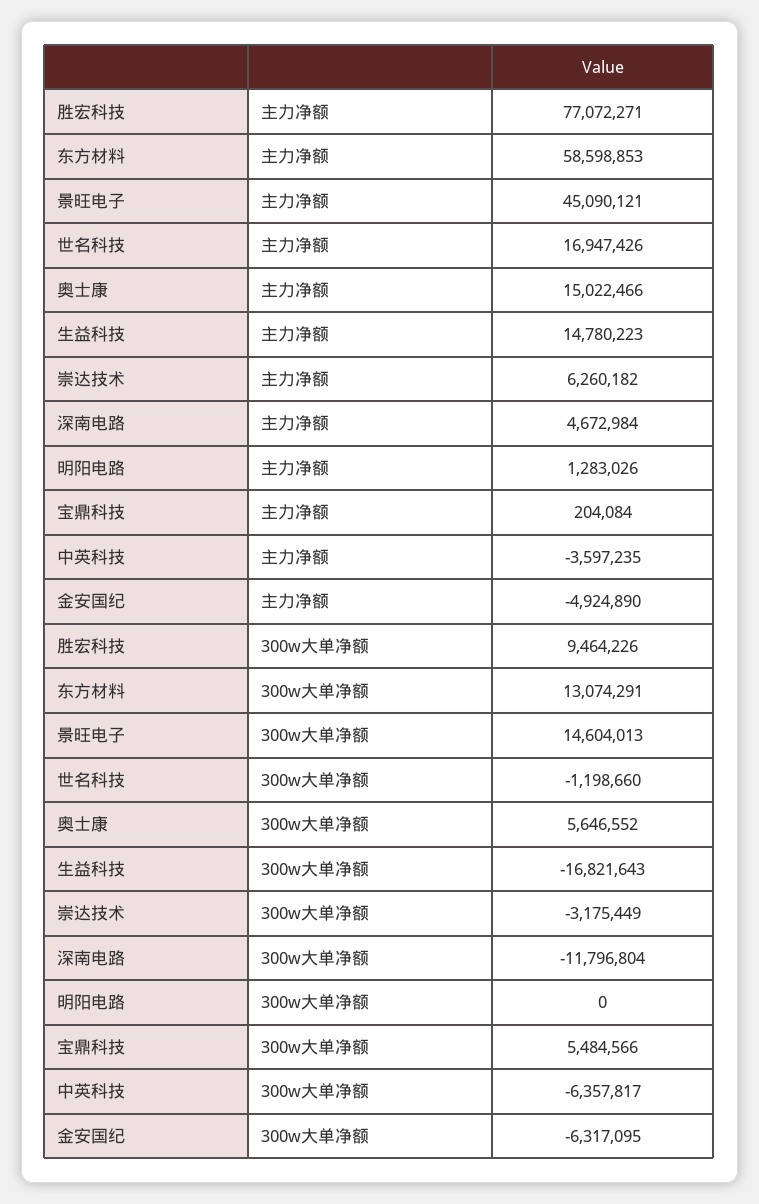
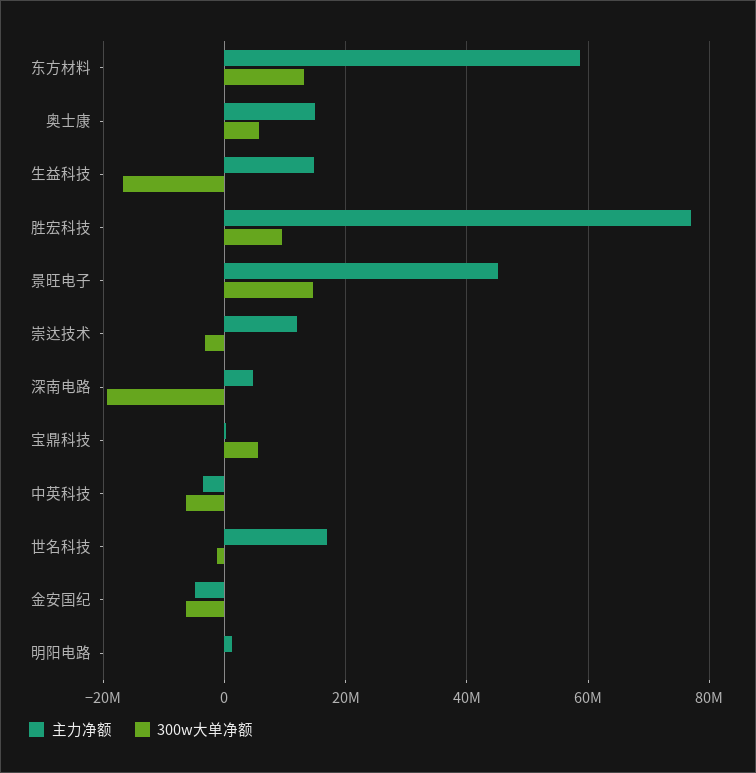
  {
    "主力净额": {
      "胜宏科技": 77072271,
      "东方材料": 58598853,
      "景旺电子": 45090121,
      "世名科技": 16947426,
      "奥士康": 15022466,
      "生益科技": 14780223,
-     "崇达技术": 6260182,
+     "崇达技术": 12000000,
      "深南电路": 4672984,
      "明阳电路": 1283026,
      "宝鼎科技": 204084,
      "中英科技": -3597235,
      "金安国纪": -4924890
    },
    "300w大单净额": {
      "胜宏科技": 9464226,
      "东方材料": 13074291,
      "景旺电子": 14604013,
      "世名科技": -1198660,
      "奥士康": 5646552,
      "生益科技": -16821643,
      "崇达技术": -3175449,
-     "深南电路": -11796804,
+     "深南电路": -20000000,
      "明阳电路": 0,
      "宝鼎科技": 5484566,
      "中英科技": -6357817,
      "金安国纪": -6317095
    }
  }

